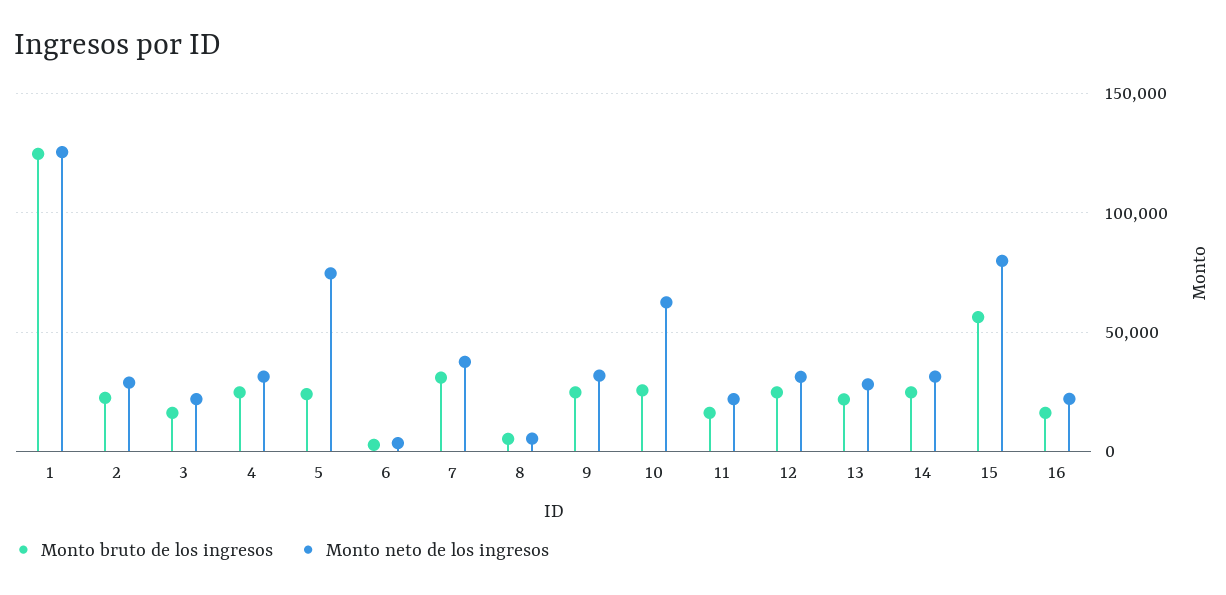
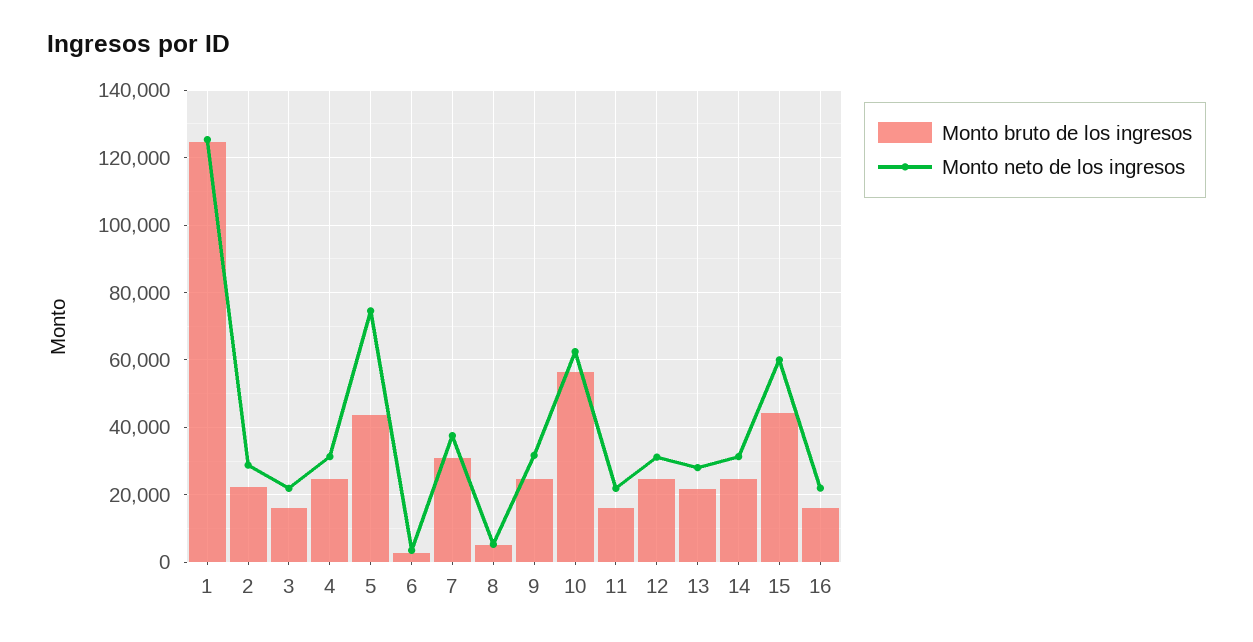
  {
    "Monto bruto de los ingresos": {
      "1": 124000,
      "2": 22000,
      "3": 16000,
      "4": 24000,
-     "5": 25000,
+     "5": 44000,
      "6": 2000,
      "7": 30000,
      "8": 6000,
      "9": 24000,
-     "10": 25000,
+     "10": 56000,
      "11": 16000,
      "12": 24000,
      "13": 22000,
      "14": 24000,
-     "15": 55000,
+     "15": 44000,
      "16": 16000
    },
    "Monto neto de los ingresos": {
      "1": 126000,
      "2": 28000,
      "3": 22000,
      "4": 32000,
      "5": 74000,
      "6": 4000,
      "7": 38000,
      "8": 6000,
      "9": 32000,
      "10": 62000,
      "11": 22000,
      "12": 32000,
      "13": 28000,
      "14": 32000,
-     "15": 80000,
+     "15": 60000,
      "16": 22000
    }
  }

